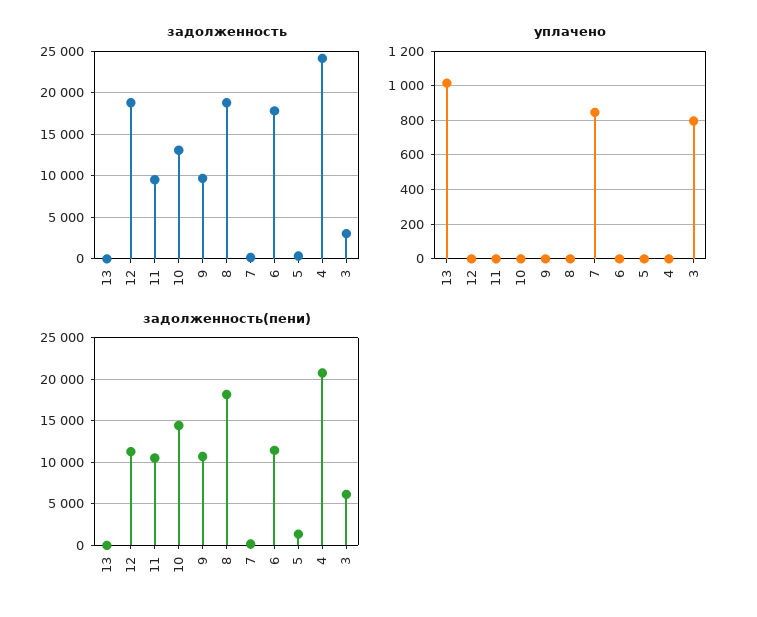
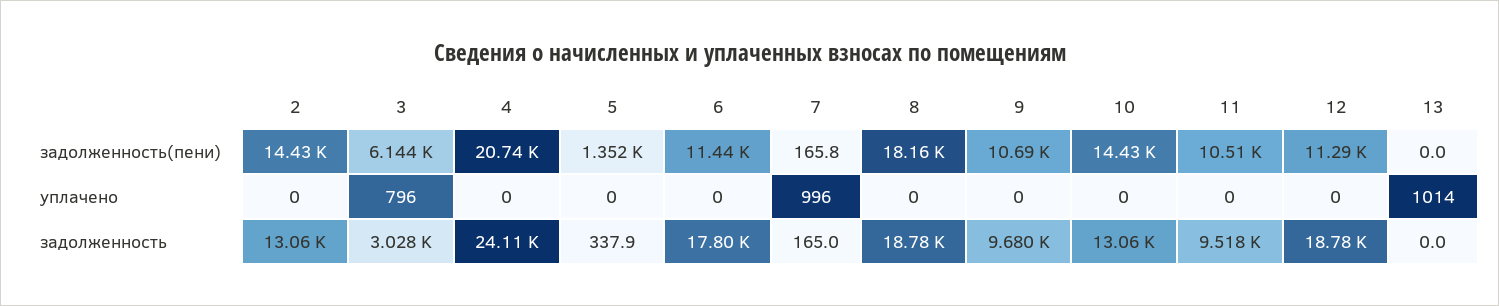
  {
    "задолженность": {
      "13": 0,
      "12": 18780,
      "11": 9518,
      "10": 13060,
      "9": 9680,
      "8": 18780,
      "7": 165,
      "6": 17800,
      "5": 337.9,
      "4": 24110,
-     "3": 3028
+     "3": 3028,
+     "2": 13060
    },
    "уплачено": {
      "13": 1014,
      "12": 0,
      "11": 0,
      "10": 0,
      "9": 0,
      "8": 0,
-     "7": 850,
+     "7": 996,
      "6": 0,
      "5": 0,
      "4": 0,
-     "3": 796
+     "3": 796,
+     "2": 0
    },
    "задолженность(пени)": {
      "13": 0,
      "12": 11290,
      "11": 10510,
      "10": 14430,
      "9": 10690,
      "8": 18160,
      "7": 165.8,
      "6": 11440,
      "5": 1352,
      "4": 20740,
-     "3": 6144
+     "3": 6144,
+     "2": 14430
    }
  }

